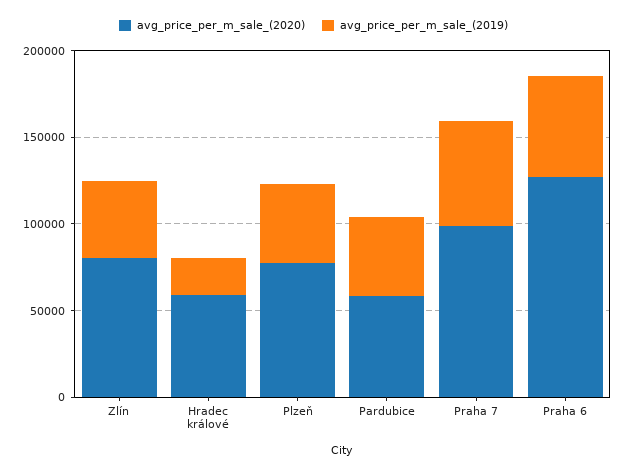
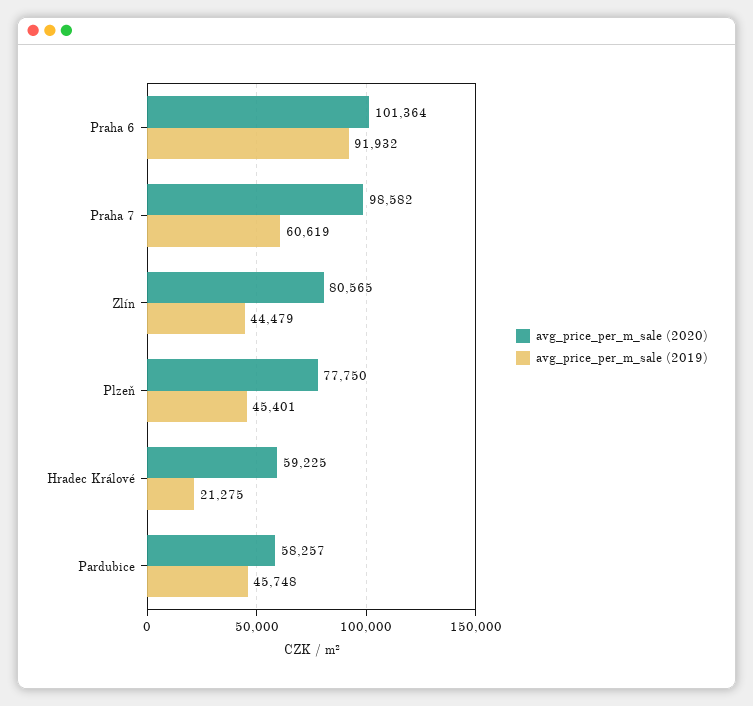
  {
    "avg_price_per_m_sale_(2020)": {
      "Zlín": 80565,
      "Hradec králové": 59225,
      "Plzeň": 77750,
      "Pardubice": 58257,
      "Praha 7": 98582,
-     "Praha 6": 130000
+     "Praha 6": 101364
    },
    "avg_price_per_m_sale_(2019)": {
      "Zlín": 44479,
      "Hradec králové": 21275,
      "Plzeň": 45401,
      "Pardubice": 45748,
      "Praha 7": 60619,
-     "Praha 6": 60000
+     "Praha 6": 91932
    }
  }

